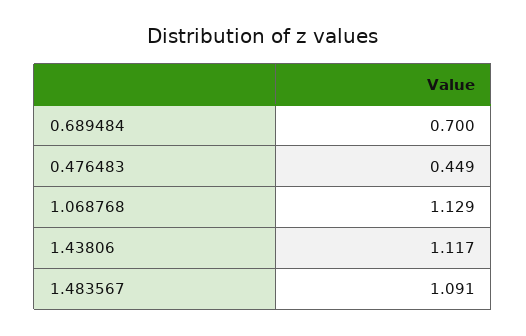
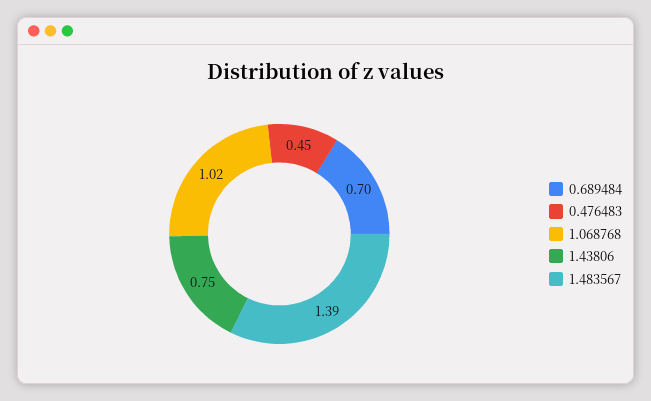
  {
    "0.689484": 0.7,
    "0.476483": 0.449,
-   "1.068768": 1.129,
+   "1.068768": 1.02,
-   "1.43806": 1.117,
+   "1.43806": 0.75,
-   "1.483567": 1.091
+   "1.483567": 1.39
  }

